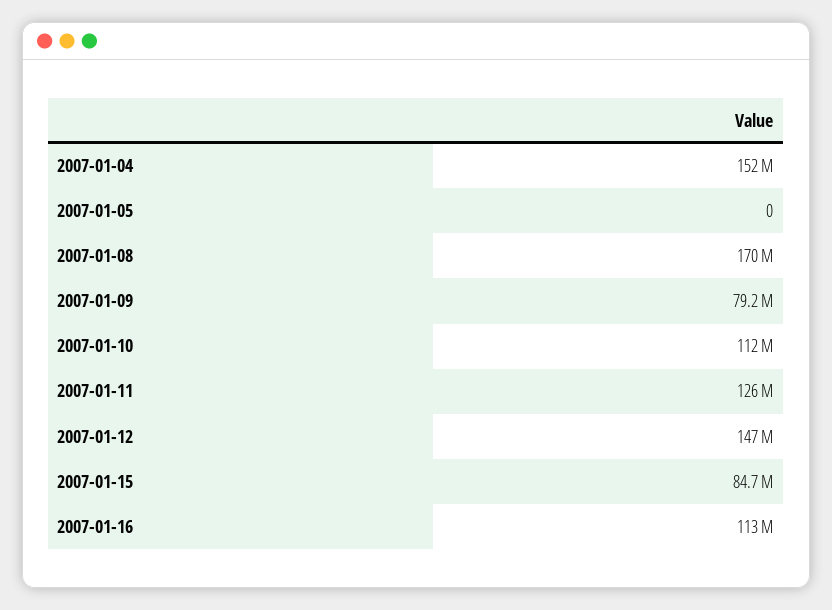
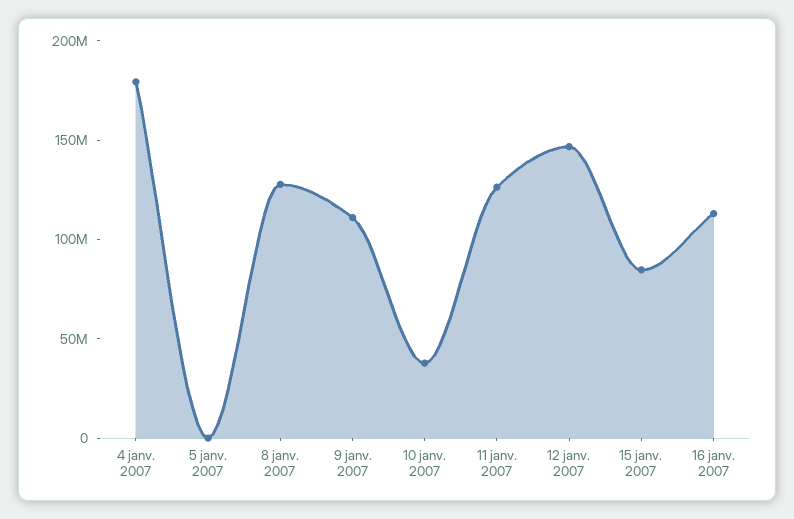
  {
-   "2007-01-04": 152000000,
+   "2007-01-04": 180000000,
    "2007-01-05": 0,
-   "2007-01-08": 170000000,
+   "2007-01-08": 130000000,
-   "2007-01-09": 79200000,
+   "2007-01-09": 110000000,
-   "2007-01-10": 112000000,
+   "2007-01-10": 40000000,
    "2007-01-11": 126000000,
    "2007-01-12": 147000000,
    "2007-01-15": 84700000,
    "2007-01-16": 113000000
  }

